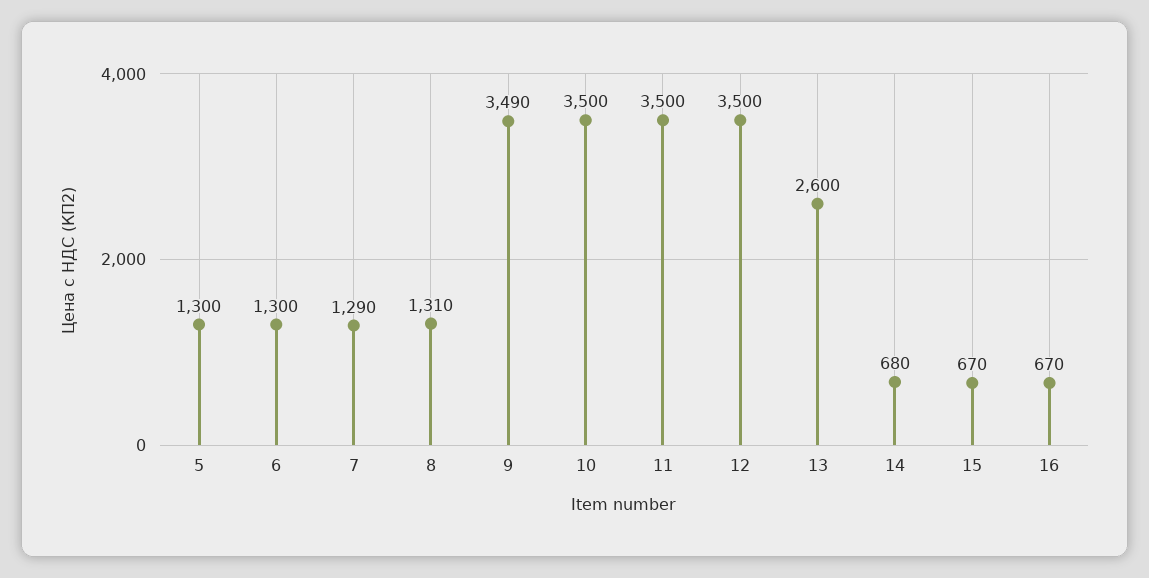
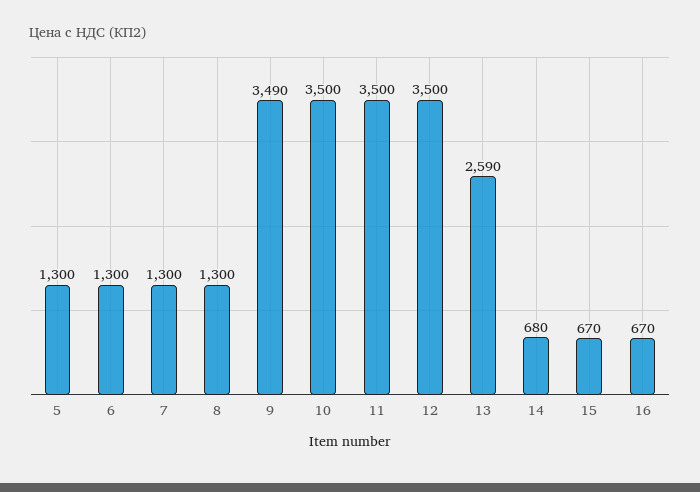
  {
    "5": 1300,
    "6": 1300,
-   "7": 1290,
+   "7": 1300,
-   "8": 1310,
+   "8": 1300,
    "9": 3490,
    "10": 3500,
    "11": 3500,
    "12": 3500,
-   "13": 2600,
+   "13": 2590,
    "14": 680,
    "15": 670,
    "16": 670
  }

